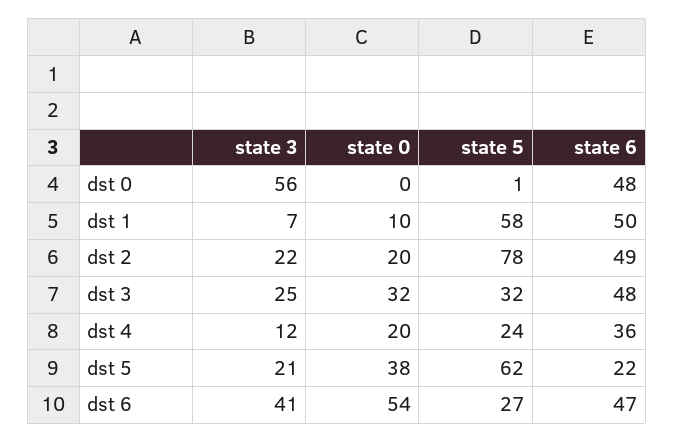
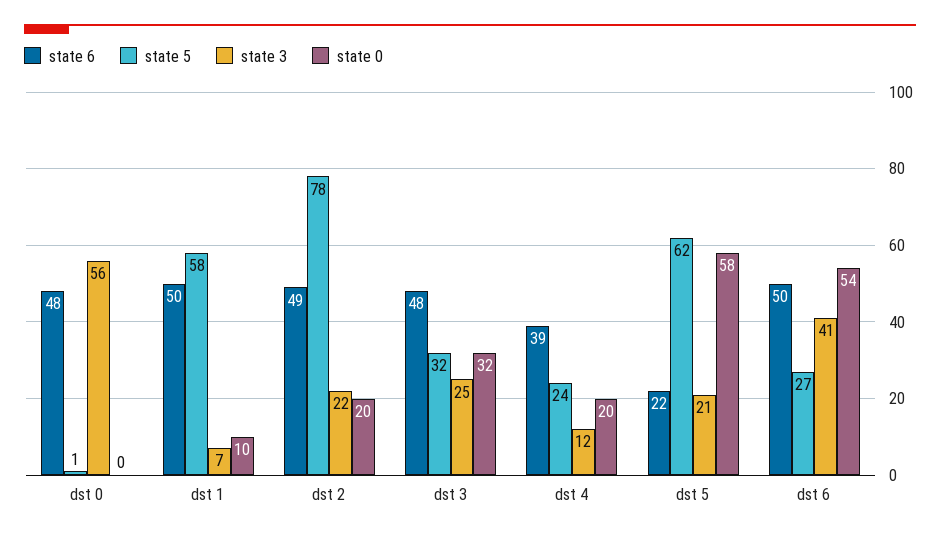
  {
    "state 3": {
      "dst 0": 56,
      "dst 1": 7,
      "dst 2": 22,
      "dst 3": 25,
      "dst 4": 12,
      "dst 5": 21,
      "dst 6": 41
    },
    "state 0": {
      "dst 0": 0,
      "dst 1": 10,
      "dst 2": 20,
      "dst 3": 32,
      "dst 4": 20,
-     "dst 5": 38,
+     "dst 5": 58,
      "dst 6": 54
    },
    "state 5": {
      "dst 0": 1,
      "dst 1": 58,
      "dst 2": 78,
      "dst 3": 32,
      "dst 4": 24,
      "dst 5": 62,
      "dst 6": 27
    },
    "state 6": {
      "dst 0": 48,
      "dst 1": 50,
      "dst 2": 49,
      "dst 3": 48,
-     "dst 4": 36,
+     "dst 4": 39,
      "dst 5": 22,
-     "dst 6": 47
+     "dst 6": 50
    }
  }

